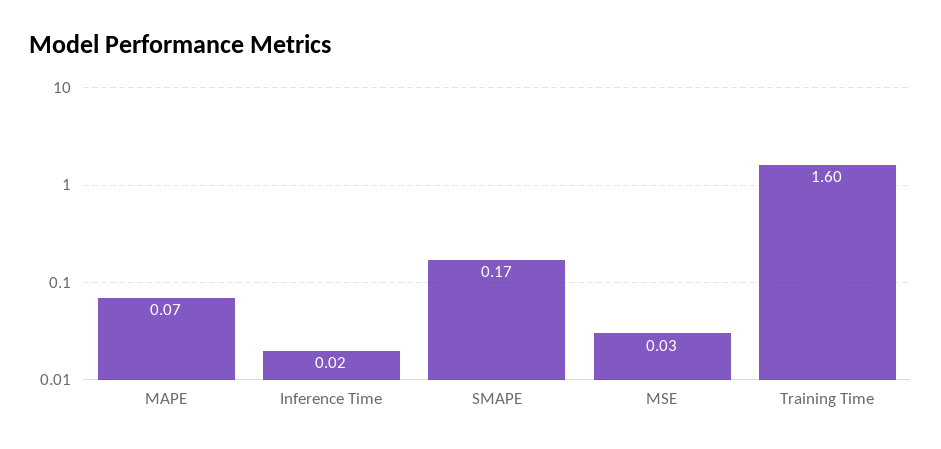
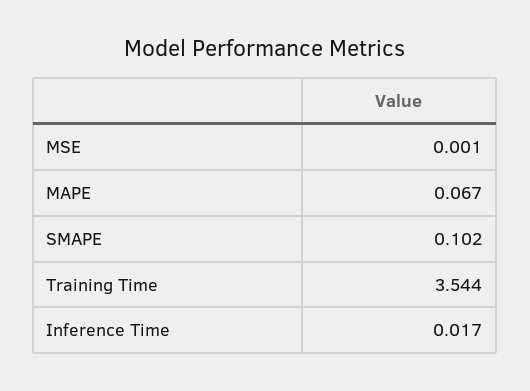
  {
    "MAPE": 0.067,
    "Inference Time": 0.017,
-   "SMAPE": 0.17,
+   "SMAPE": 0.102,
-   "MSE": 0.03,
+   "MSE": 0.001,
-   "Training Time": 1.6
+   "Training Time": 3.544
  }

